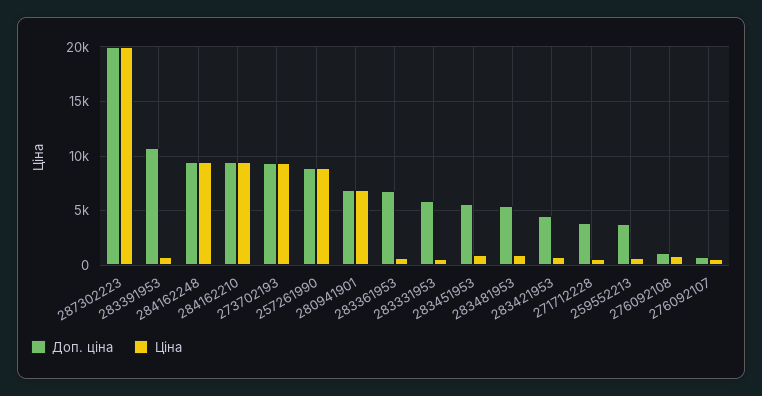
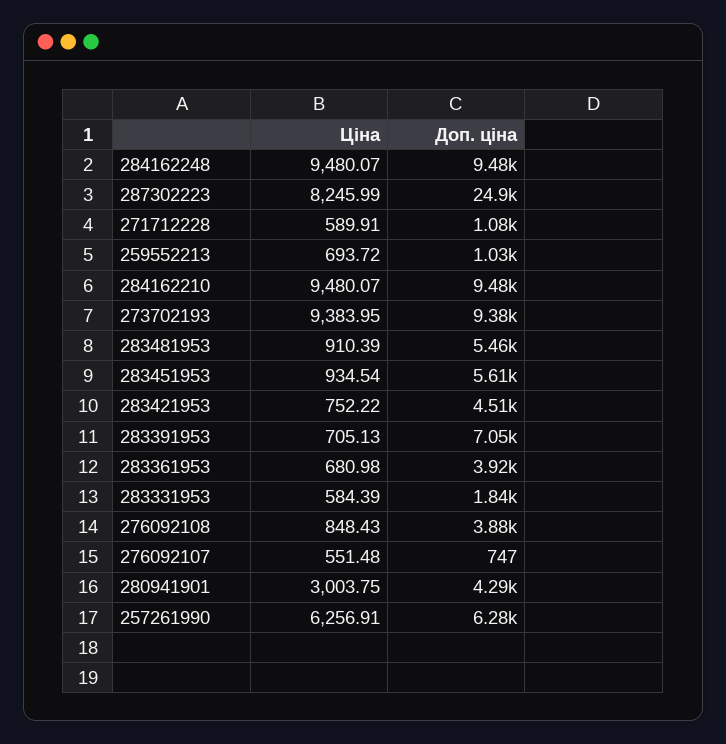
  {
    "Доп. ціна": {
-     "287302223": 20000,
+     "287302223": 24900,
-     "283391953": 11000,
+     "283391953": 7050,
      "284162248": 9480,
      "284162210": 9480,
      "273702193": 9380,
-     "257261990": 9000,
+     "257261990": 6280,
-     "280941901": 7000,
+     "280941901": 4290,
-     "283361953": 7000,
+     "283361953": 3920,
-     "283331953": 6000,
+     "283331953": 1840,
      "283451953": 5610,
      "283481953": 5460,
      "283421953": 4510,
-     "271712228": 4000,
+     "271712228": 1080,
-     "259552213": 4000,
+     "259552213": 1030,
-     "276092108": 1000,
+     "276092108": 3880,
      "276092107": 747
    },
    "Ціна": {
-     "287302223": 20000,
+     "287302223": 8245.99,
      "283391953": 705.13,
      "284162248": 9480.07,
      "284162210": 9480.07,
      "273702193": 9383.95,
-     "257261990": 9000,
+     "257261990": 6256.91,
-     "280941901": 7000,
+     "280941901": 3003.75,
      "283361953": 680.98,
      "283331953": 584.39,
      "283451953": 934.54,
      "283481953": 910.39,
      "283421953": 752.22,
      "271712228": 589.91,
      "259552213": 693.72,
      "276092108": 848.43,
      "276092107": 551.48
    }
  }

